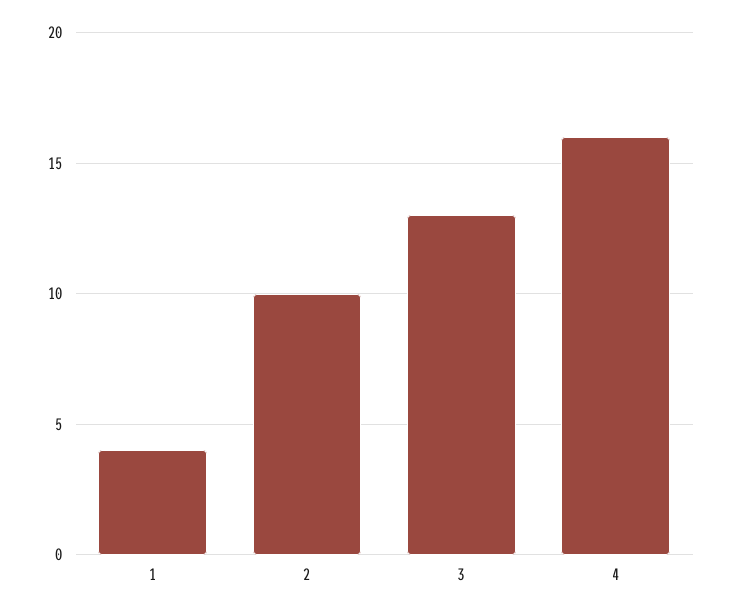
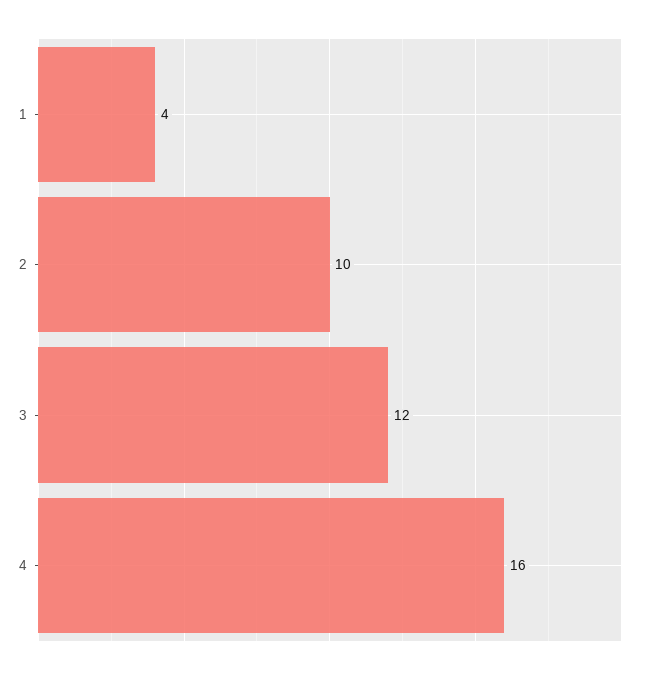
  {
    "1": 4,
    "2": 10,
-   "3": 13,
+   "3": 12,
    "4": 16
  }

